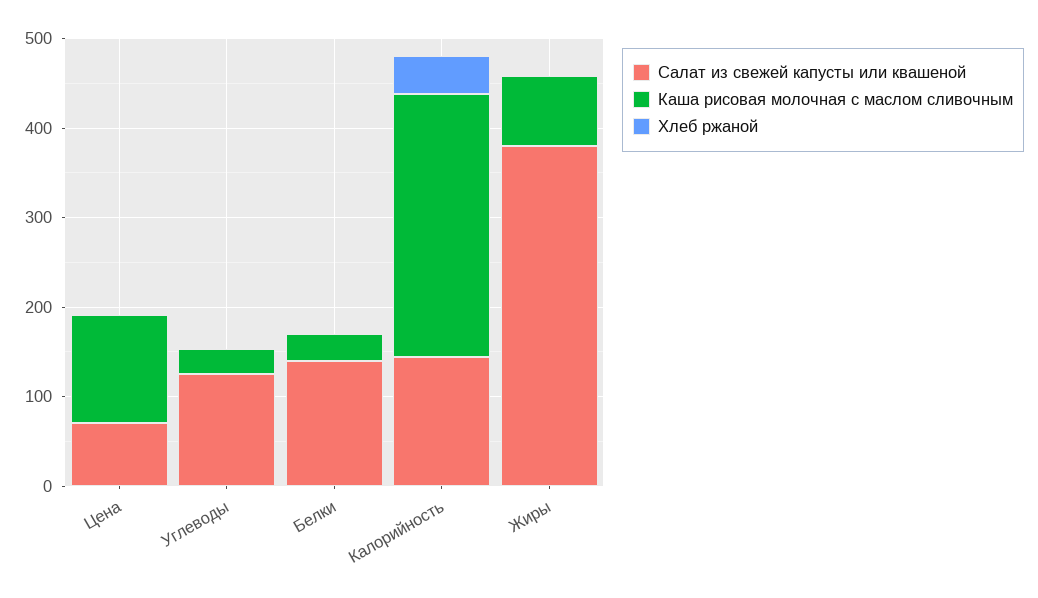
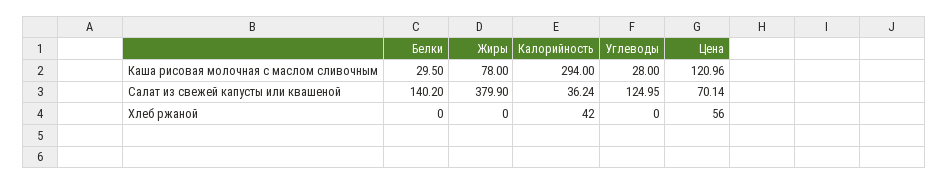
  {
    "Салат из свежей капусты или квашеной": {
      "Цена": 70.14,
      "Углеводы": 124.95,
      "Белки": 140.2,
-     "Калорийность": 140,
+     "Калорийность": 36.24,
      "Жиры": 379.9
    },
    "Каша рисовая молочная с маслом сливочным": {
      "Цена": 120.96,
      "Углеводы": 28,
      "Белки": 29.5,
      "Калорийность": 294,
      "Жиры": 78
    },
    "Хлеб ржаной": {
-     "Цена": 0,
+     "Цена": 56,
      "Углеводы": 0,
      "Белки": 0,
      "Калорийность": 42,
      "Жиры": 0
    }
  }

